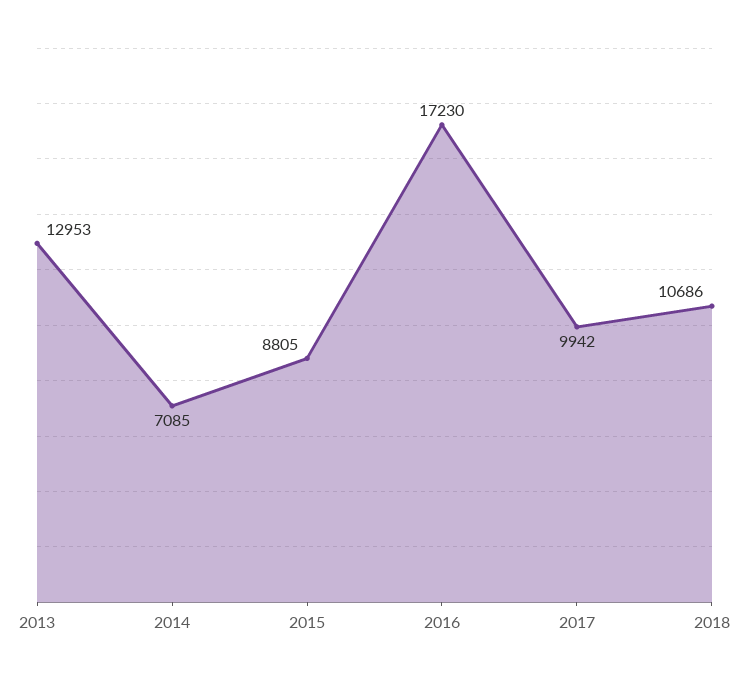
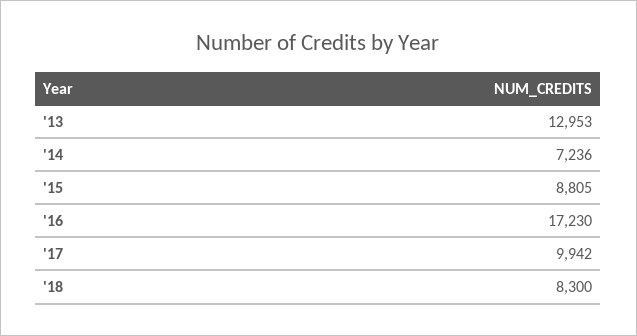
  {
    "2013": 12953,
-   "2014": 7085,
+   "2014": 7236,
    "2015": 8805,
    "2016": 17230,
    "2017": 9942,
-   "2018": 10686
+   "2018": 8300
  }

